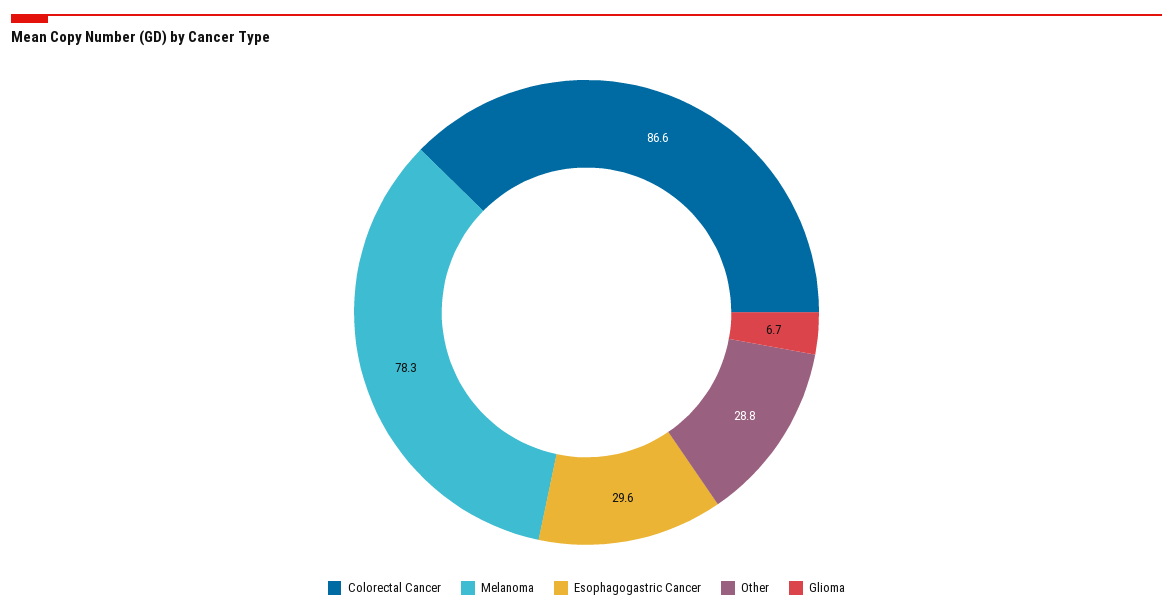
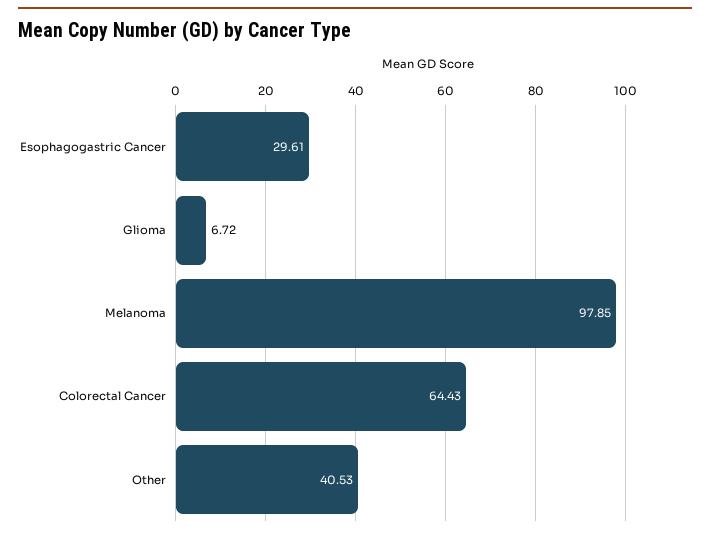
  {
-   "Colorectal Cancer": 86.6,
+   "Colorectal Cancer": 64.43,
-   "Melanoma": 78.3,
+   "Melanoma": 97.85,
    "Esophagogastric Cancer": 29.61,
-   "Other": 28.8,
+   "Other": 40.53,
    "Glioma": 6.72
  }

